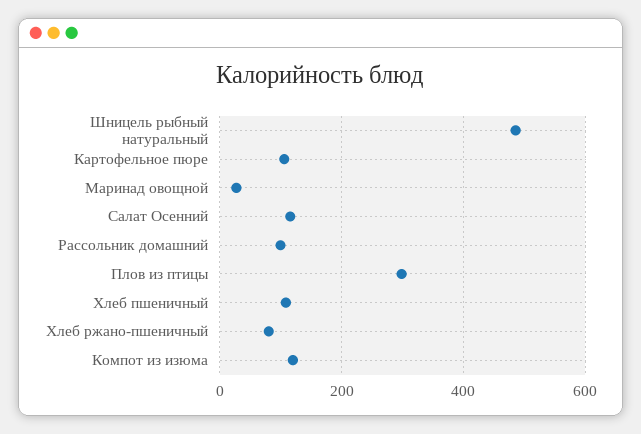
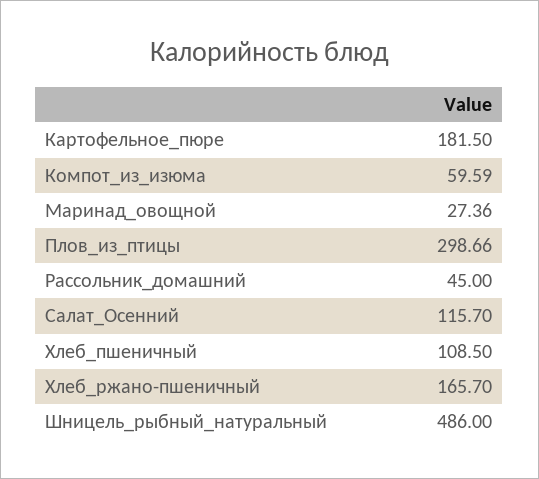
  {
    "Шницель рыбный натуральный": 486,
-   "Картофельное пюре": 100,
+   "Картофельное пюре": 181.5,
    "Маринад овощной": 27.36,
    "Салат Осенний": 115.7,
-   "Рассольник домашний": 100,
+   "Рассольник домашний": 45,
    "Плов из птицы": 298.66,
    "Хлеб пшеничный": 108.5,
-   "Хлеб ржано-пшеничный": 80,
+   "Хлеб ржано-пшеничный": 165.7,
-   "Компот из изюма": 120
+   "Компот из изюма": 59.59
  }

